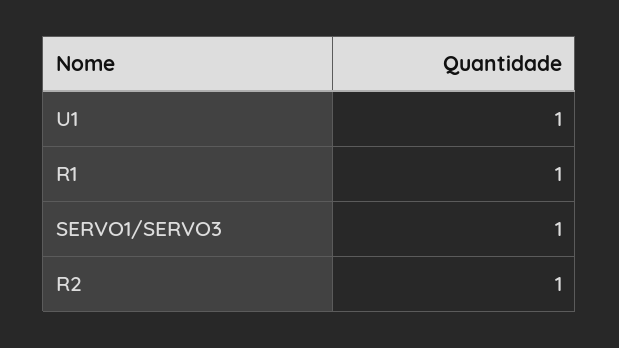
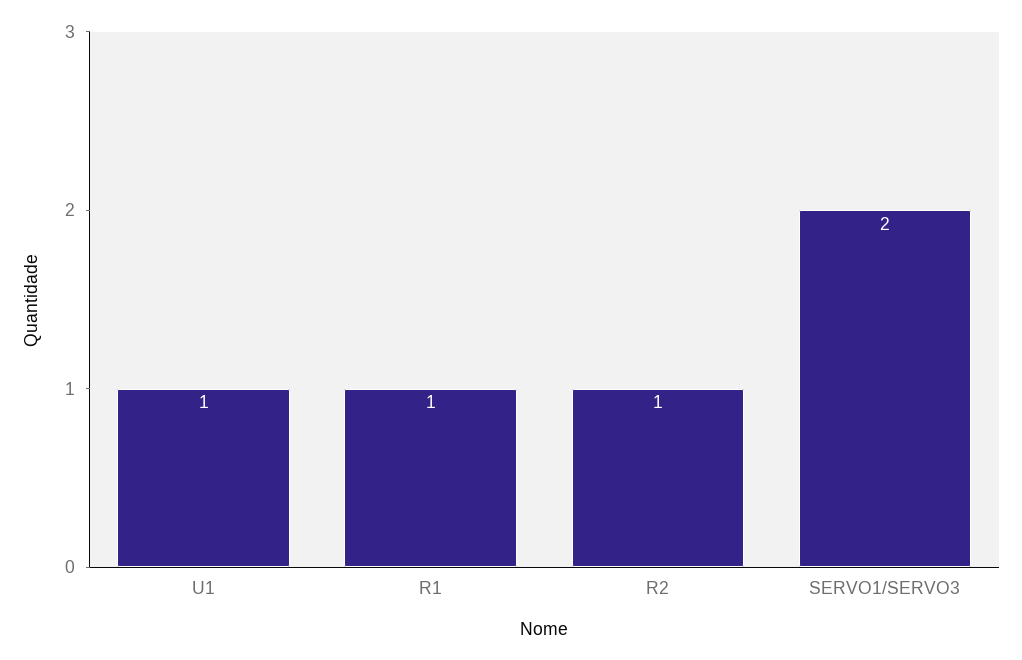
  {
    "U1": 1,
    "R1": 1,
-   "SERVO1/SERVO3": 1,
+   "SERVO1/SERVO3": 2,
    "R2": 1
  }

